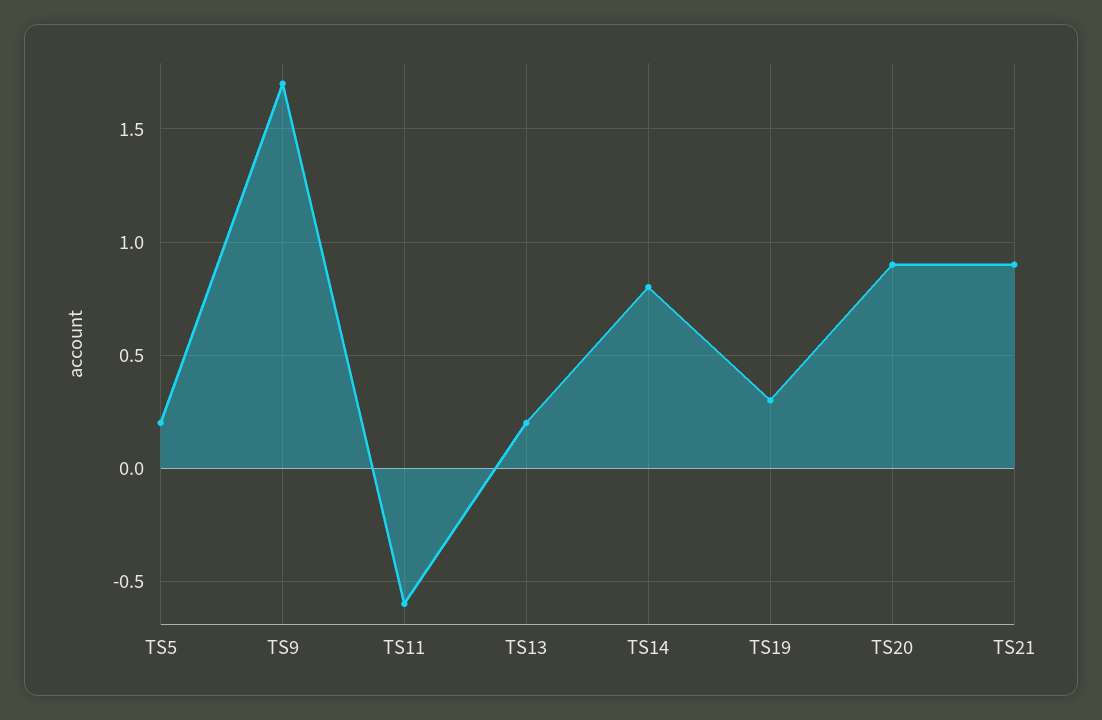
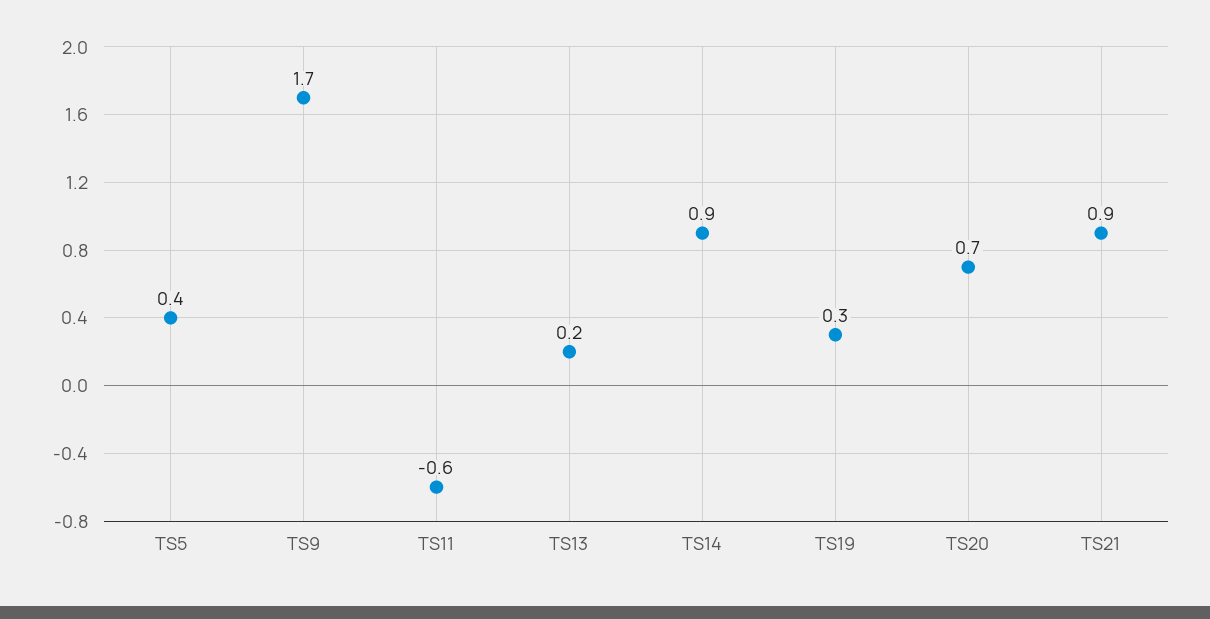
  {
-   "TS5": 0.2,
+   "TS5": 0.4,
    "TS9": 1.7,
    "TS11": -0.6,
    "TS13": 0.2,
-   "TS14": 0.8,
+   "TS14": 0.9,
    "TS19": 0.3,
-   "TS20": 0.9,
+   "TS20": 0.7,
    "TS21": 0.9
  }

